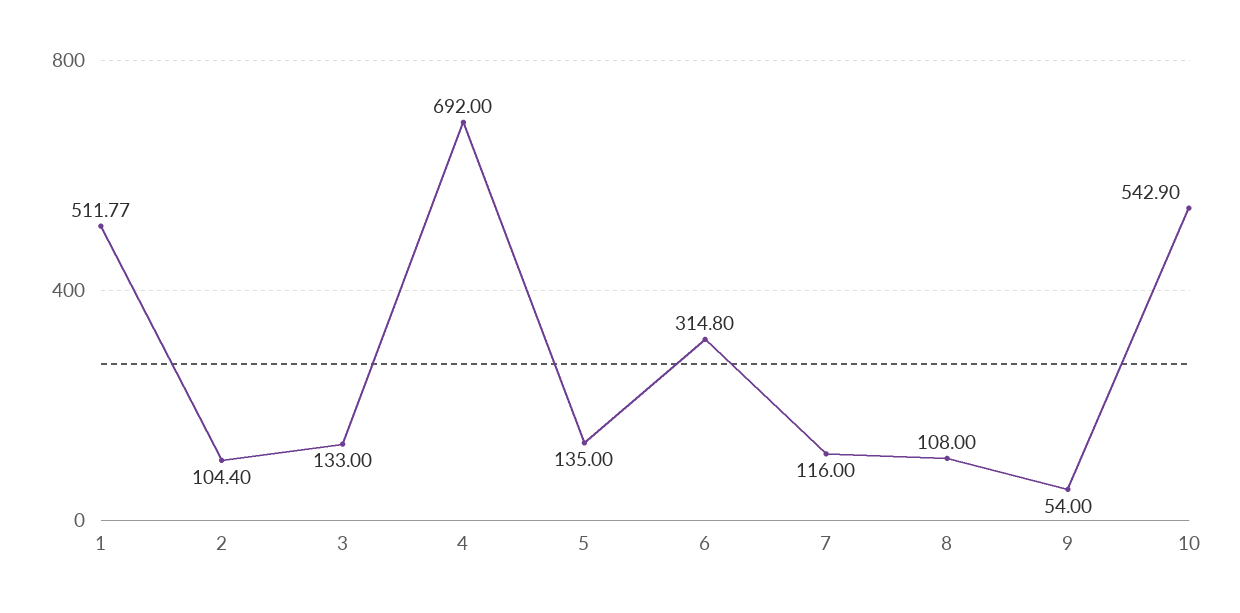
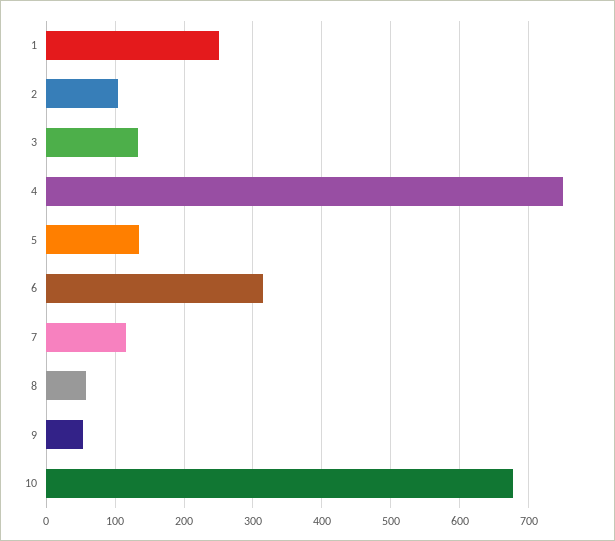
  {
-   "1": 511.77,
+   "1": 250,
    "2": 104.4,
    "3": 133,
-   "4": 692,
+   "4": 750,
    "5": 135,
    "6": 314.8,
    "7": 116,
-   "8": 108,
+   "8": 60,
    "9": 54,
-   "10": 542.9
+   "10": 680
  }

